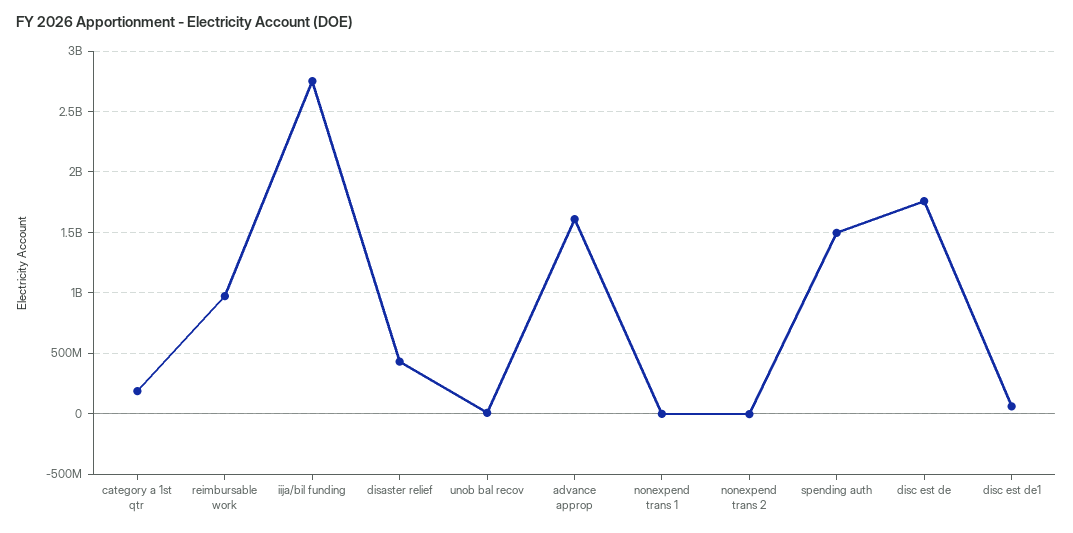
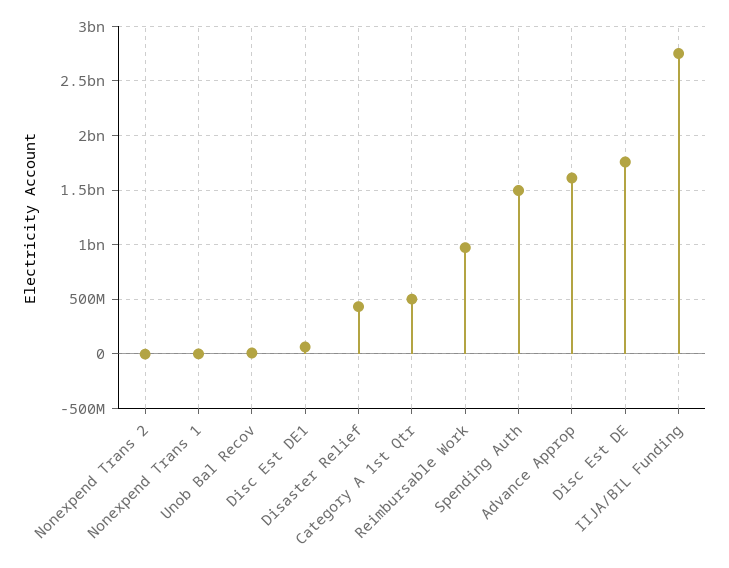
  {
-   "category a 1st qtr": 200000000,
+   "category a 1st qtr": 500000000,
    "reimbursable work": 950000000,
    "iija/bil funding": 2750000000,
    "disaster relief": 450000000,
    "unob bal recov": 0,
    "advance approp": 1600000000,
    "nonexpend trans 1": 0,
    "nonexpend trans 2": 0,
    "spending auth": 1500000000,
    "disc est de": 1750000000,
    "disc est de1": 50000000
  }

